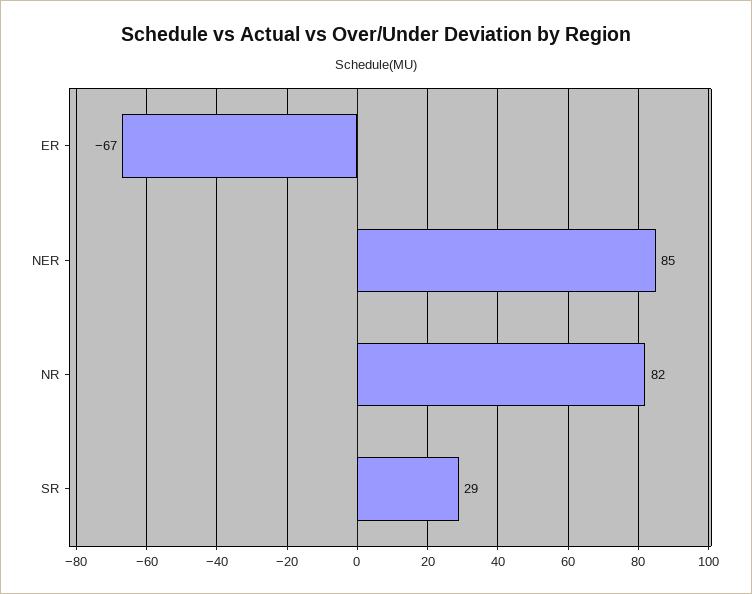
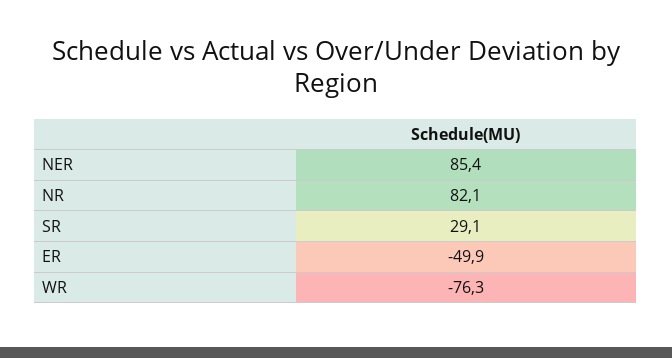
  {
-   "ER": -67,
+   "ER": -49.9,
    "NER": 85.4,
    "NR": 82.1,
-   "SR": 29.1
+   "SR": 29.1,
+   "WR": -76.3
  }

